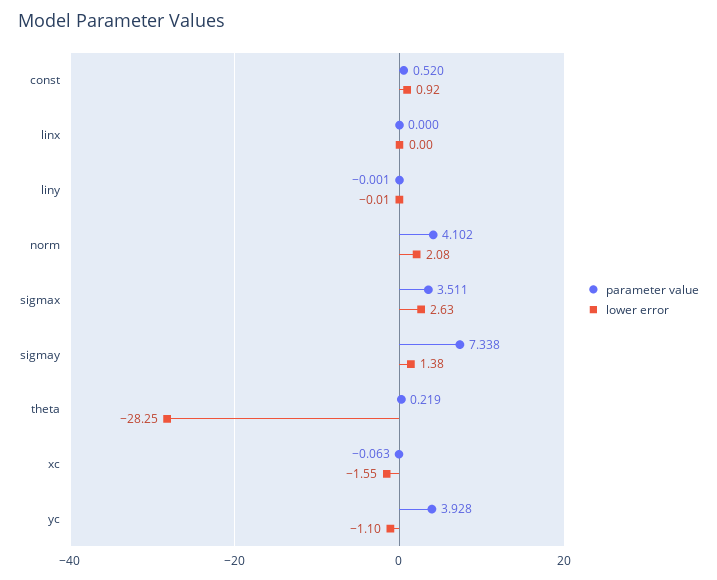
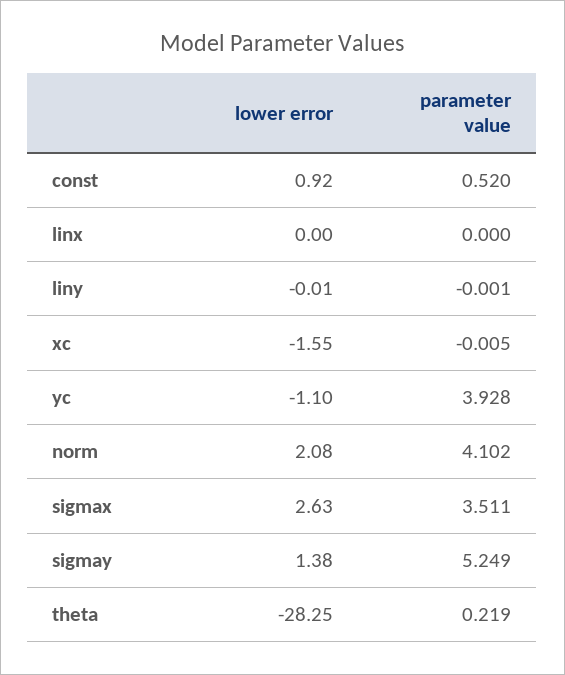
  {
    "parameter value": {
      "const": 0.52,
      "linx": 0,
      "liny": -0.001,
      "norm": 4.102,
      "sigmax": 3.511,
-     "sigmay": 7.338,
+     "sigmay": 5.249,
      "theta": 0.219,
-     "xc": -0.063,
+     "xc": -0.005,
      "yc": 3.928
    },
    "lower error": {
      "const": 0.92,
      "linx": 0,
      "liny": -0.01,
      "norm": 2.08,
      "sigmax": 2.63,
      "sigmay": 1.38,
      "theta": -28.25,
      "xc": -1.55,
      "yc": -1.1
    }
  }

